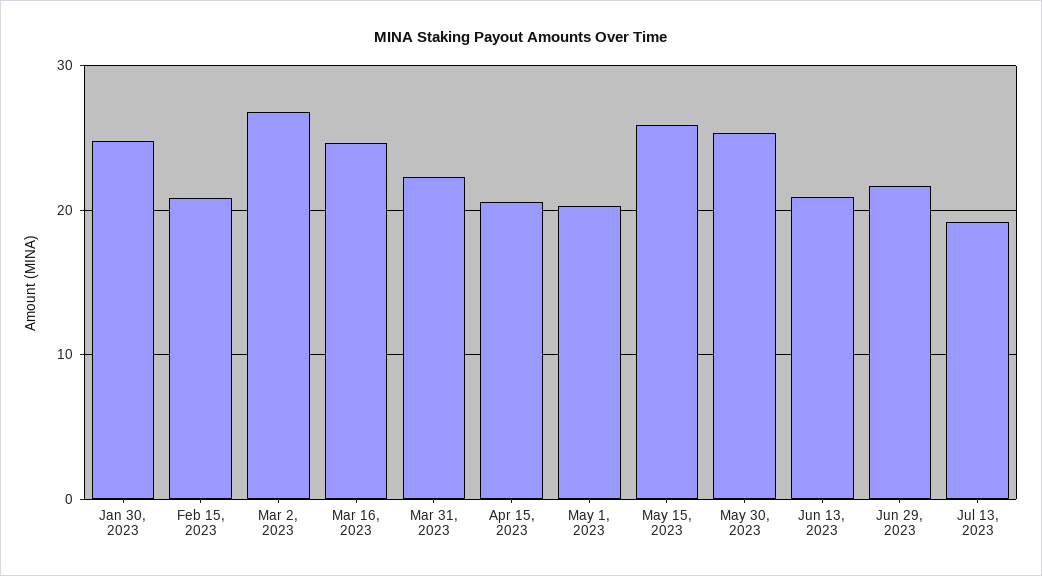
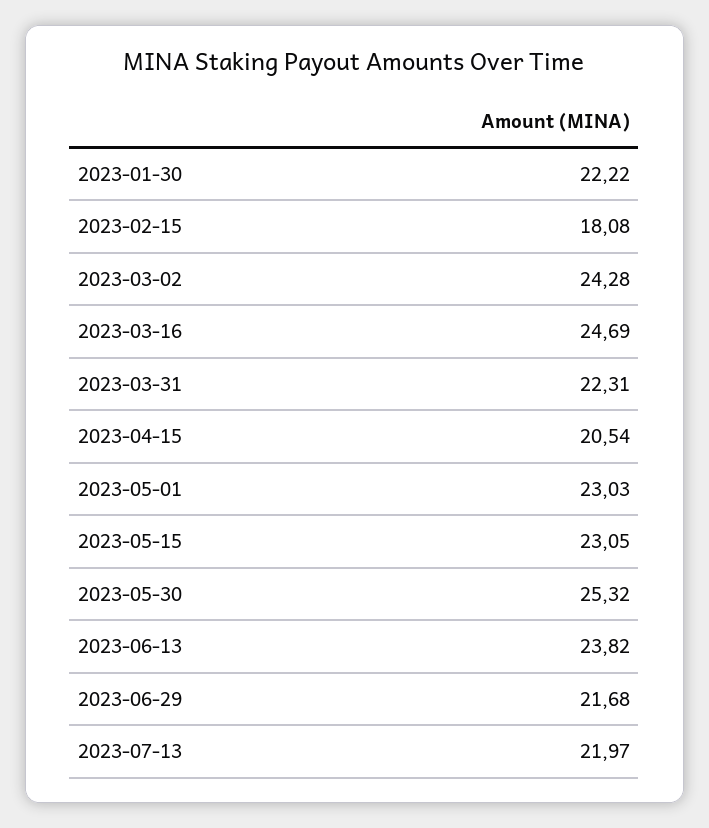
  {
-   "Jan 30, 2023": 25,
+   "Jan 30, 2023": 22.22,
-   "Feb 15, 2023": 21,
+   "Feb 15, 2023": 18.08,
-   "Mar 2, 2023": 27,
+   "Mar 2, 2023": 24.28,
    "Mar 16, 2023": 24.69,
    "Mar 31, 2023": 22.31,
    "Apr 15, 2023": 20.54,
-   "May 1, 2023": 20,
+   "May 1, 2023": 23.03,
-   "May 15, 2023": 26,
+   "May 15, 2023": 23.05,
    "May 30, 2023": 25.32,
-   "Jun 13, 2023": 21,
+   "Jun 13, 2023": 23.82,
    "Jun 29, 2023": 21.68,
-   "Jul 13, 2023": 19
+   "Jul 13, 2023": 21.97
  }

